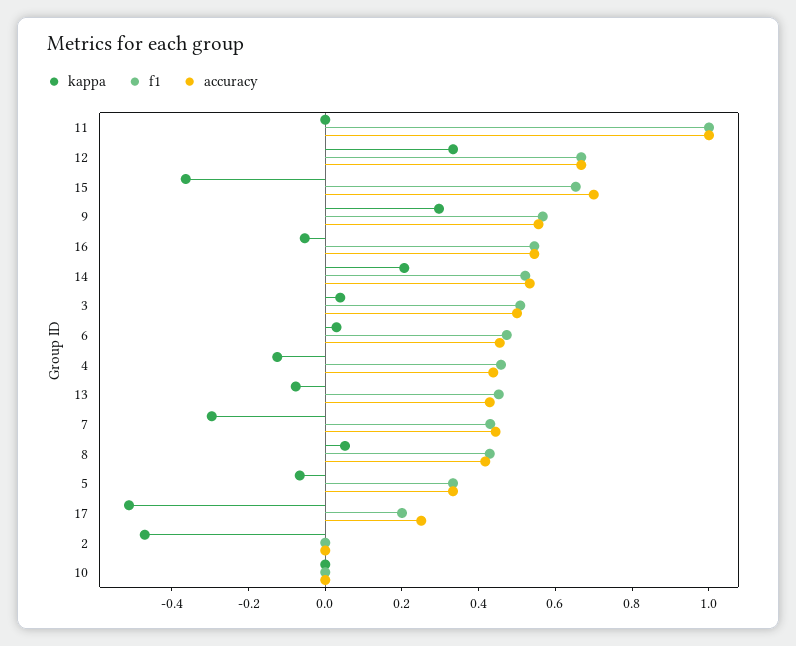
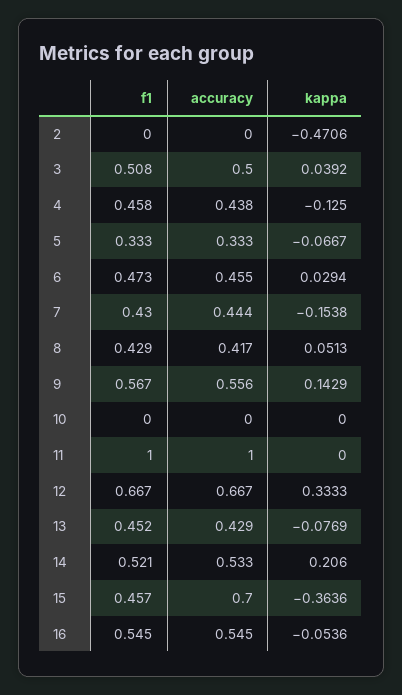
  {
    "kappa": {
      "11": 0,
      "12": 0.3333,
      "15": -0.3636,
-     "9": 0.3,
+     "9": 0.1429,
      "16": -0.0536,
      "14": 0.206,
      "3": 0.0392,
      "6": 0.0294,
      "4": -0.125,
      "13": -0.0769,
-     "7": -0.3,
+     "7": -0.1538,
      "8": 0.0513,
      "5": -0.0667,
-     "17": -0.5,
      "2": -0.4706,
      "10": 0
    },
    "f1": {
      "11": 1,
      "12": 0.667,
-     "15": 0.65,
+     "15": 0.457,
      "9": 0.567,
      "16": 0.545,
      "14": 0.521,
      "3": 0.508,
      "6": 0.473,
      "4": 0.458,
      "13": 0.452,
      "7": 0.43,
      "8": 0.429,
      "5": 0.333,
-     "17": 0.2,
      "2": 0,
      "10": 0
    },
    "accuracy": {
      "11": 1,
      "12": 0.667,
      "15": 0.7,
      "9": 0.556,
      "16": 0.545,
      "14": 0.533,
      "3": 0.5,
      "6": 0.455,
      "4": 0.438,
      "13": 0.429,
      "7": 0.444,
      "8": 0.417,
      "5": 0.333,
-     "17": 0.25,
      "2": 0,
      "10": 0
    }
  }

